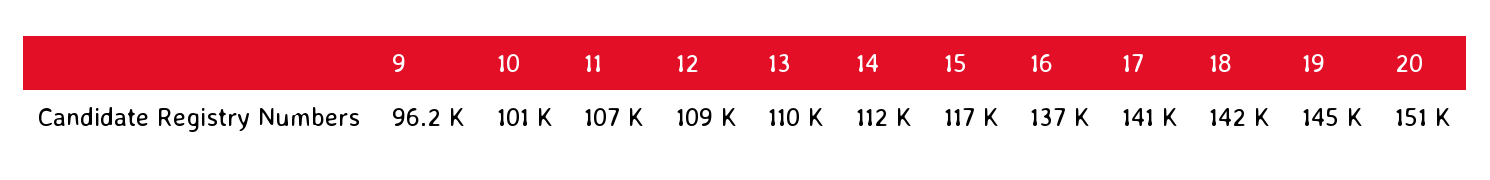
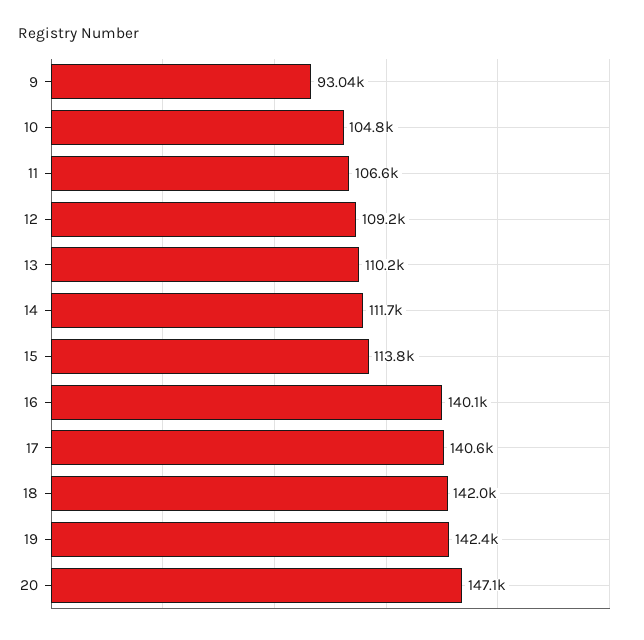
  {
-   "9": 96200,
+   "9": 93040,
-   "10": 101000,
+   "10": 104800,
    "11": 106600,
    "12": 109200,
    "13": 110200,
    "14": 111700,
-   "15": 117000,
+   "15": 113800,
-   "16": 137000,
+   "16": 140100,
    "17": 140600,
    "18": 142000,
-   "19": 145000,
+   "19": 142400,
-   "20": 151000
+   "20": 147100
  }

